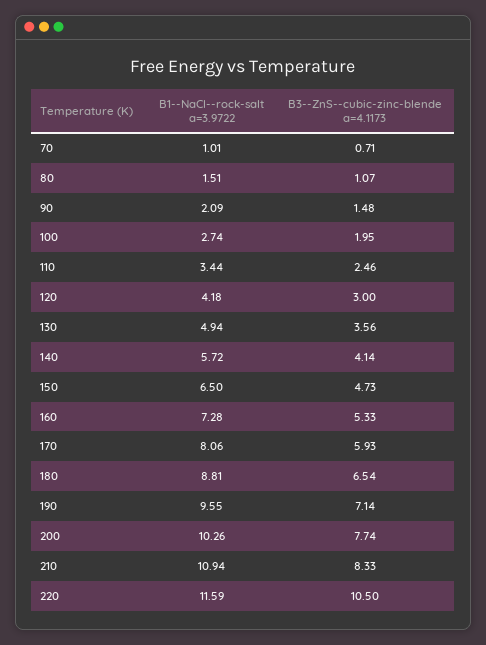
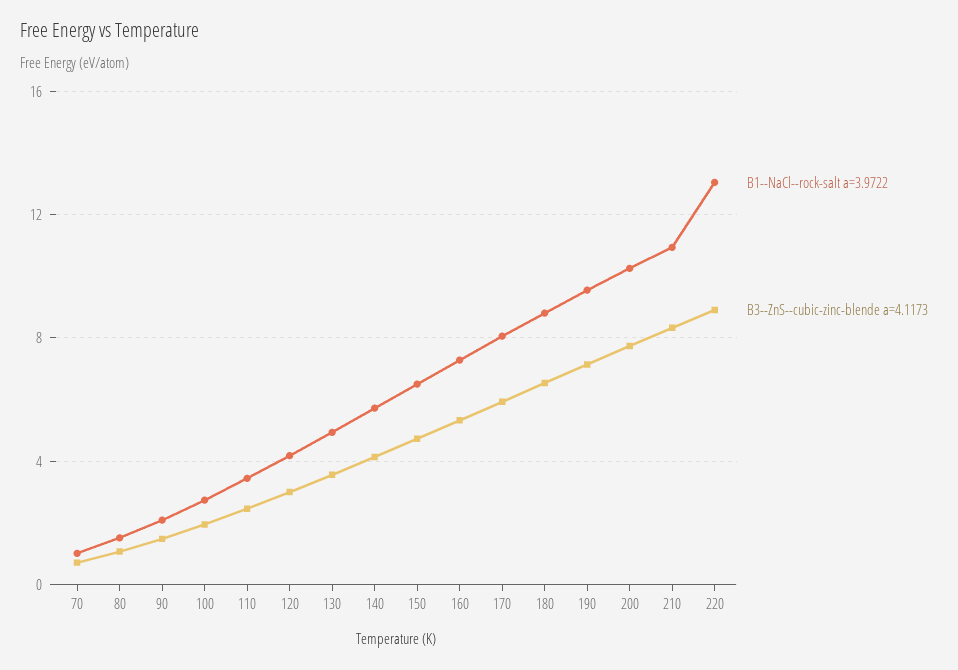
  {
    "B1--NaCl--rock-salt a=3.9722": {
      "70": 1.01,
      "80": 1.51,
      "90": 2.09,
      "100": 2.74,
      "110": 3.44,
      "120": 4.18,
      "130": 4.94,
      "140": 5.72,
      "150": 6.5,
      "160": 7.28,
      "170": 8.06,
      "180": 8.81,
      "190": 9.55,
      "200": 10.26,
      "210": 10.94,
-     "220": 11.59
+     "220": 13
    },
    "B3--ZnS--cubic-zinc-blende a=4.1173": {
      "70": 0.71,
      "80": 1.07,
      "90": 1.48,
      "100": 1.95,
      "110": 2.46,
      "120": 3,
      "130": 3.56,
      "140": 4.14,
      "150": 4.73,
      "160": 5.33,
      "170": 5.93,
      "180": 6.54,
      "190": 7.14,
      "200": 7.74,
      "210": 8.33,
-     "220": 10.5
+     "220": 9
    }
  }

